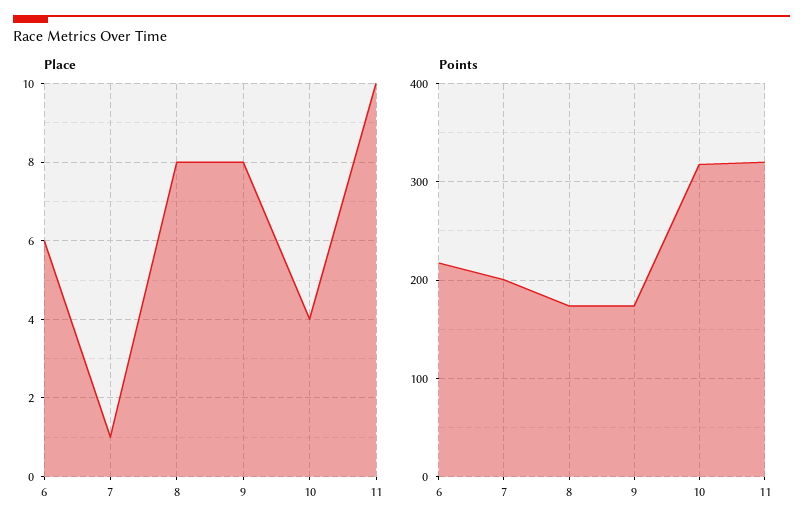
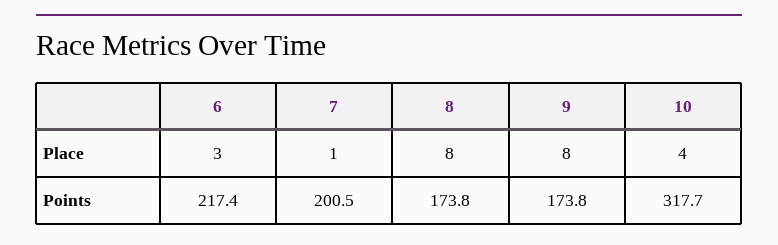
  {
    "Place": {
-     "6": 6,
+     "6": 3,
      "7": 1,
      "8": 8,
      "9": 8,
-     "10": 4,
+     "10": 4
-     "11": 10
    },
    "Points": {
      "6": 217.4,
      "7": 200.5,
      "8": 173.8,
      "9": 173.8,
-     "10": 317.7,
+     "10": 317.7
-     "11": 320
    }
  }

